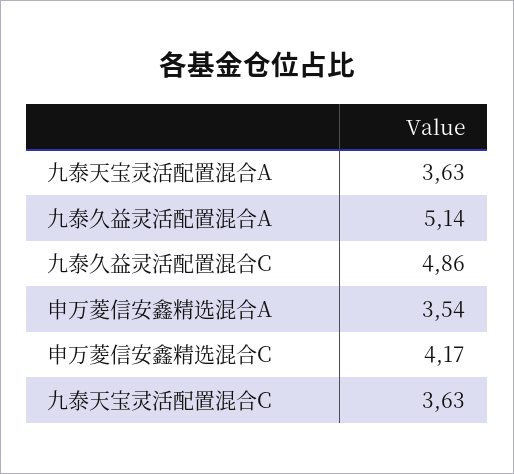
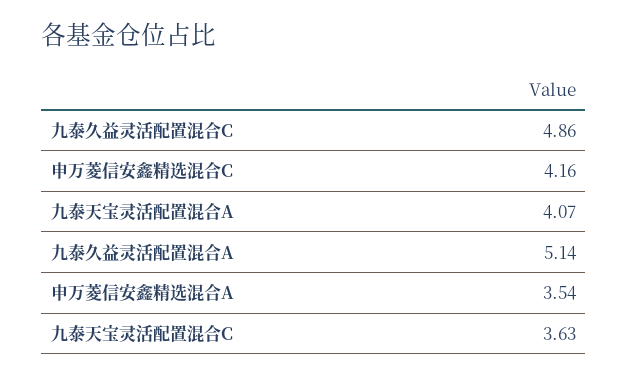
  {
-   "九泰天宝灵活配置混合A": 3.63,
+   "九泰天宝灵活配置混合A": 4.07,
    "九泰久益灵活配置混合A": 5.14,
    "九泰久益灵活配置混合C": 4.86,
    "申万菱信安鑫精选混合A": 3.54,
-   "申万菱信安鑫精选混合C": 4.17,
+   "申万菱信安鑫精选混合C": 4.16,
    "九泰天宝灵活配置混合C": 3.63
  }

